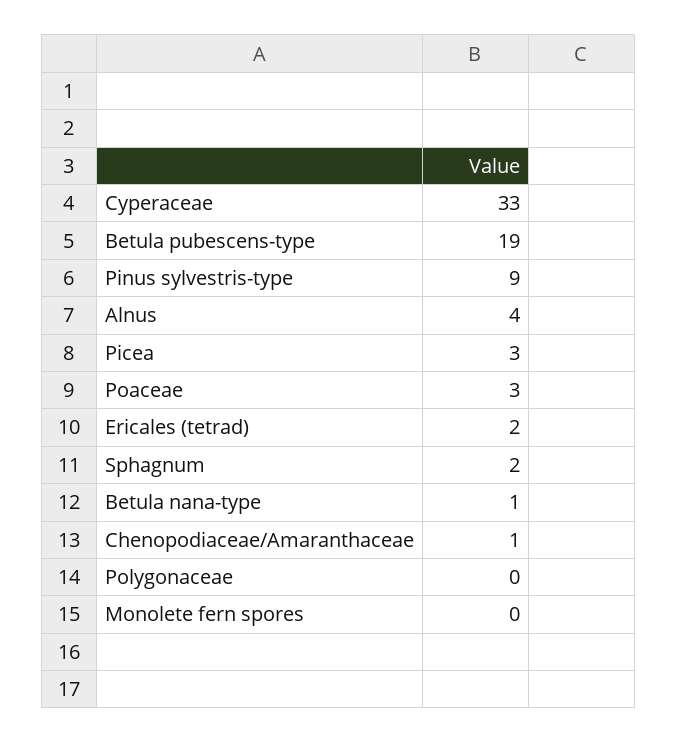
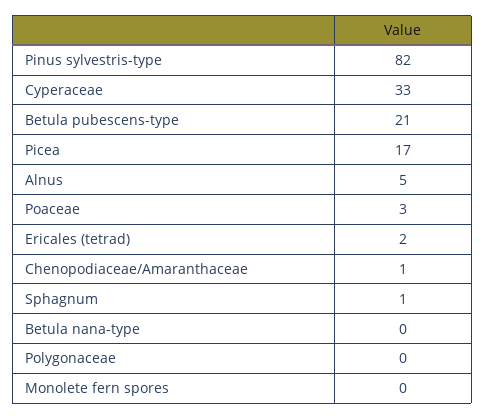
  {
    "Cyperaceae": 33,
-   "Betula pubescens-type": 19,
+   "Betula pubescens-type": 21,
-   "Pinus sylvestris-type": 9,
+   "Pinus sylvestris-type": 82,
-   "Alnus": 4,
+   "Alnus": 5,
-   "Picea": 3,
+   "Picea": 17,
    "Poaceae": 3,
    "Ericales (tetrad)": 2,
-   "Sphagnum": 2,
+   "Sphagnum": 1,
-   "Betula nana-type": 1,
+   "Betula nana-type": 0,
    "Chenopodiaceae/Amaranthaceae": 1,
    "Polygonaceae": 0,
    "Monolete fern spores": 0
  }

